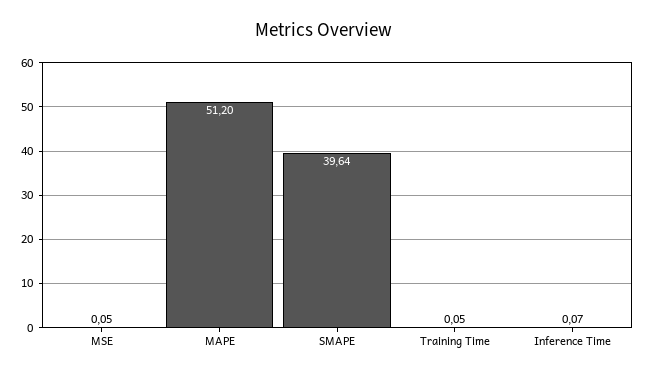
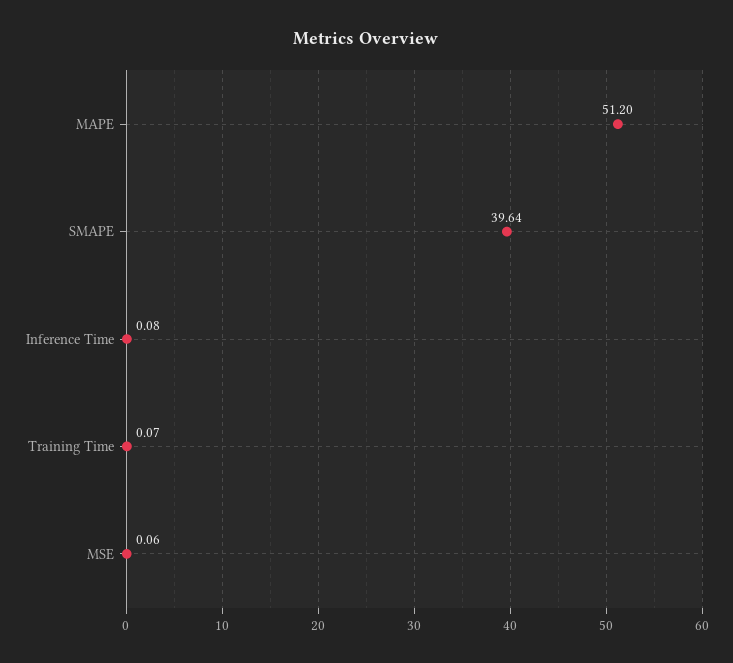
  {
-   "MSE": 0.05,
+   "MSE": 0.06,
    "MAPE": 51.2,
    "SMAPE": 39.64,
-   "Training Time": 0.05,
+   "Training Time": 0.07,
-   "Inference Time": 0.07
+   "Inference Time": 0.08
  }

